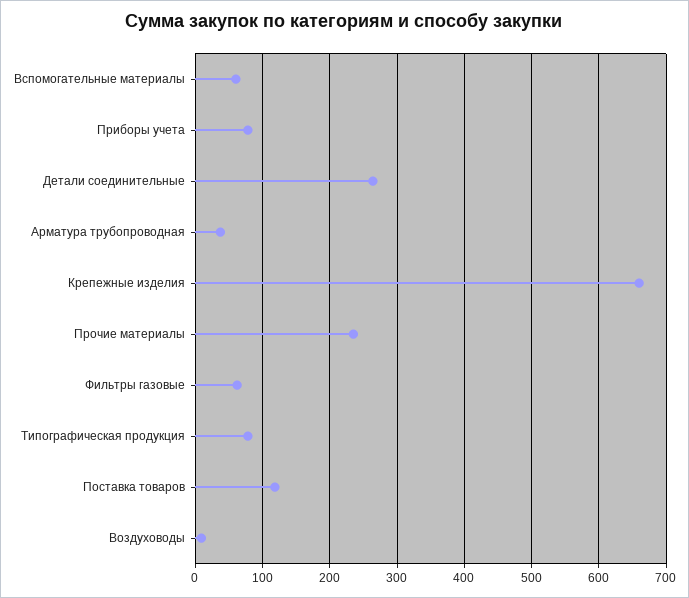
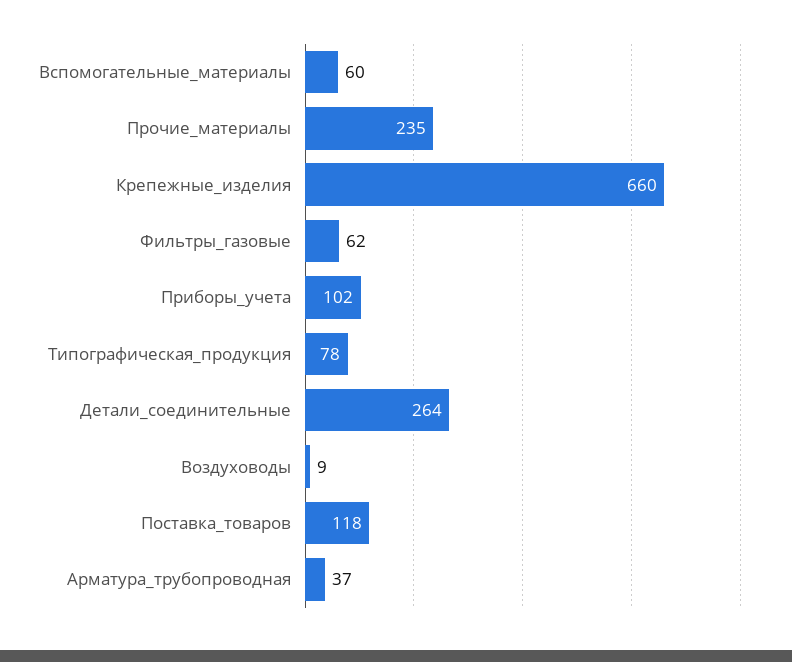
  {
    "Вспомогательные материалы": 60,
-   "Приборы учета": 80,
+   "Приборы учета": 102,
    "Детали соединительные": 264,
    "Арматура трубопроводная": 37,
    "Крепежные изделия": 660,
    "Прочие материалы": 235,
    "Фильтры газовые": 62,
    "Типографическая продукция": 78,
    "Поставка товаров": 118,
    "Воздуховоды": 9
  }

